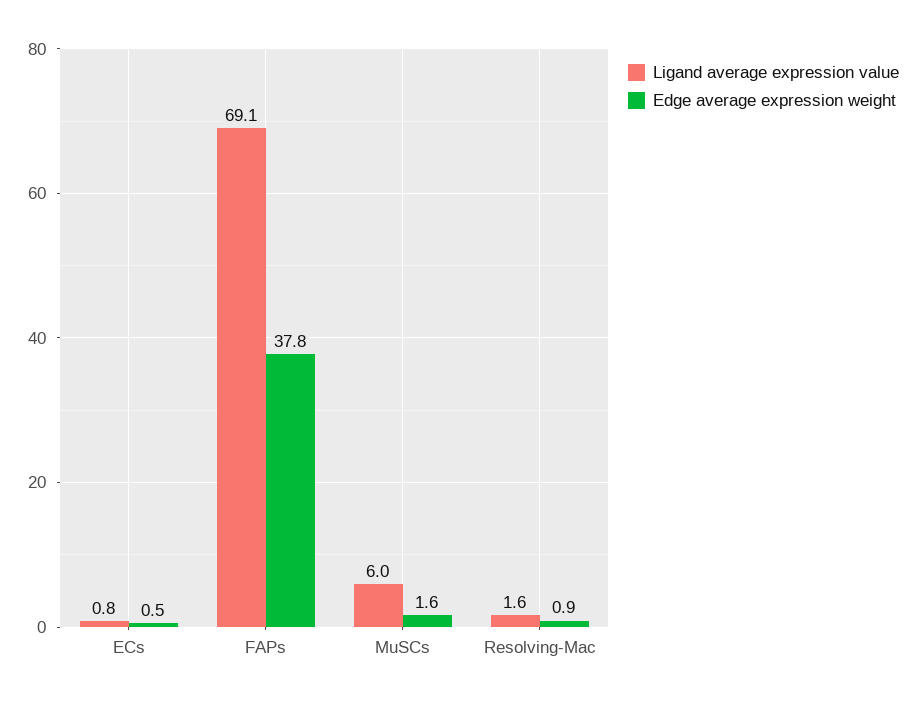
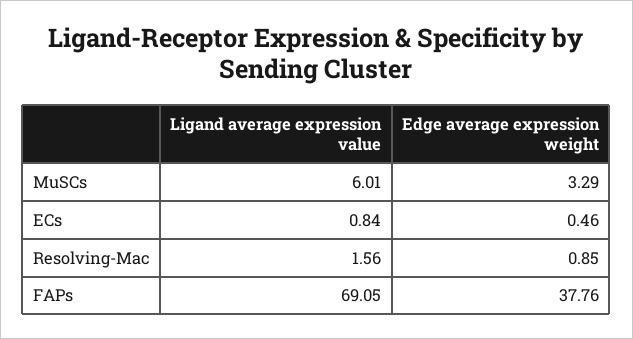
  {
    "Ligand average expression value": {
      "ECs": 0.84,
      "FAPs": 69.05,
      "MuSCs": 6.01,
      "Resolving-Mac": 1.56
    },
    "Edge average expression weight": {
      "ECs": 0.46,
      "FAPs": 37.76,
-     "MuSCs": 1.6,
+     "MuSCs": 3.29,
      "Resolving-Mac": 0.85
    }
  }

